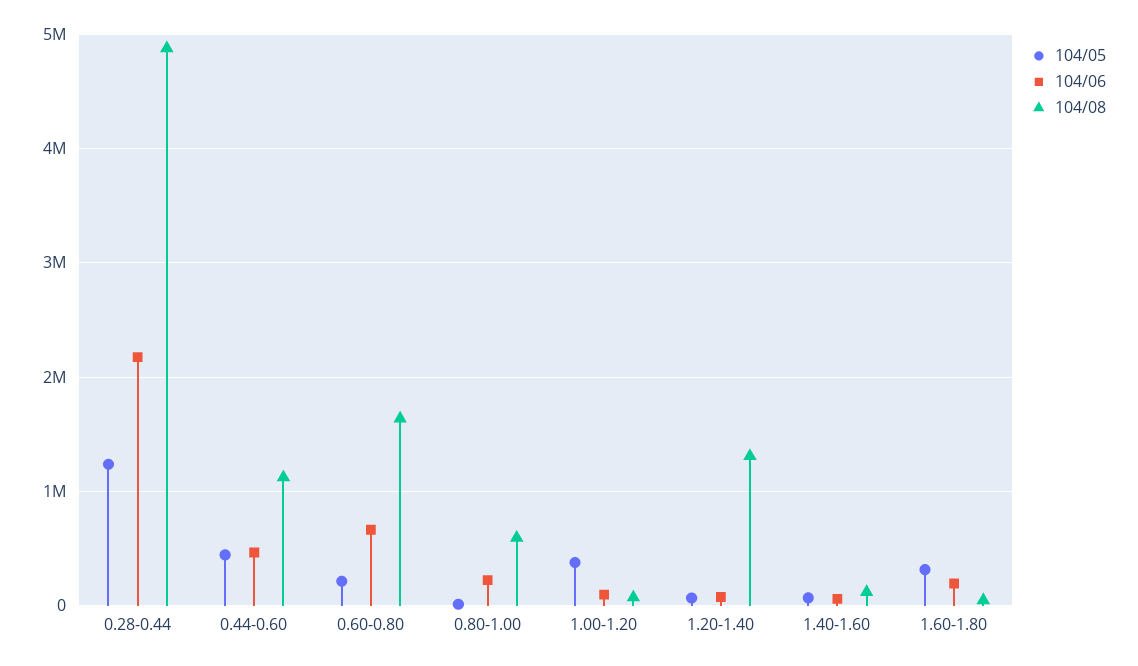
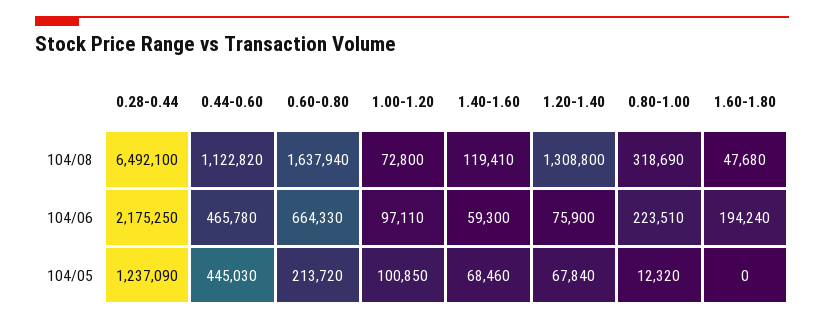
  {
    "104/05": {
      "0.28-0.44": 1237090,
      "0.44-0.60": 445030,
      "0.60-0.80": 213720,
      "0.80-1.00": 12320,
-     "1.00-1.20": 400000,
+     "1.00-1.20": 100850,
      "1.20-1.40": 67840,
      "1.40-1.60": 68460,
-     "1.60-1.80": 300000
+     "1.60-1.80": 0
    },
    "104/06": {
      "0.28-0.44": 2175250,
      "0.44-0.60": 465780,
      "0.60-0.80": 664330,
      "0.80-1.00": 223510,
      "1.00-1.20": 97110,
      "1.20-1.40": 75900,
      "1.40-1.60": 59300,
      "1.60-1.80": 194240
    },
    "104/08": {
-     "0.28-0.44": 4900000,
+     "0.28-0.44": 6492100,
      "0.44-0.60": 1122820,
      "0.60-0.80": 1637940,
-     "0.80-1.00": 600000,
+     "0.80-1.00": 318690,
      "1.00-1.20": 72800,
      "1.20-1.40": 1308800,
      "1.40-1.60": 119410,
      "1.60-1.80": 47680
    }
  }

